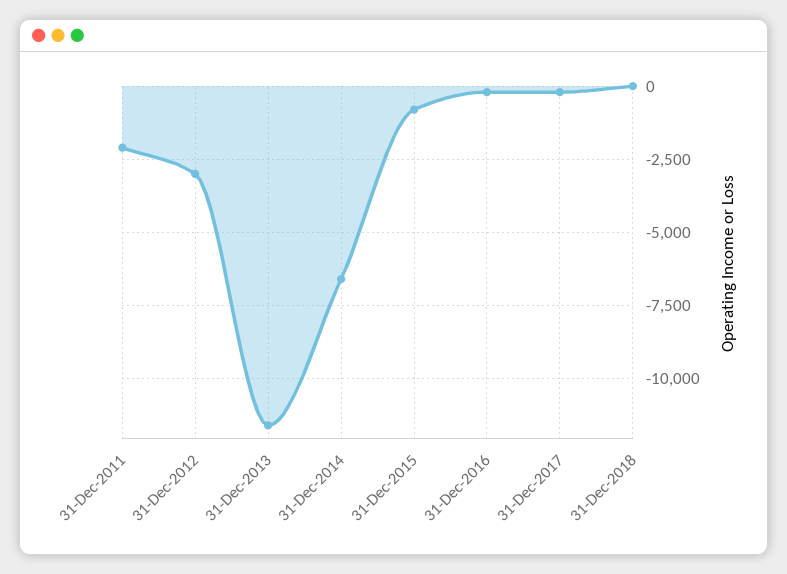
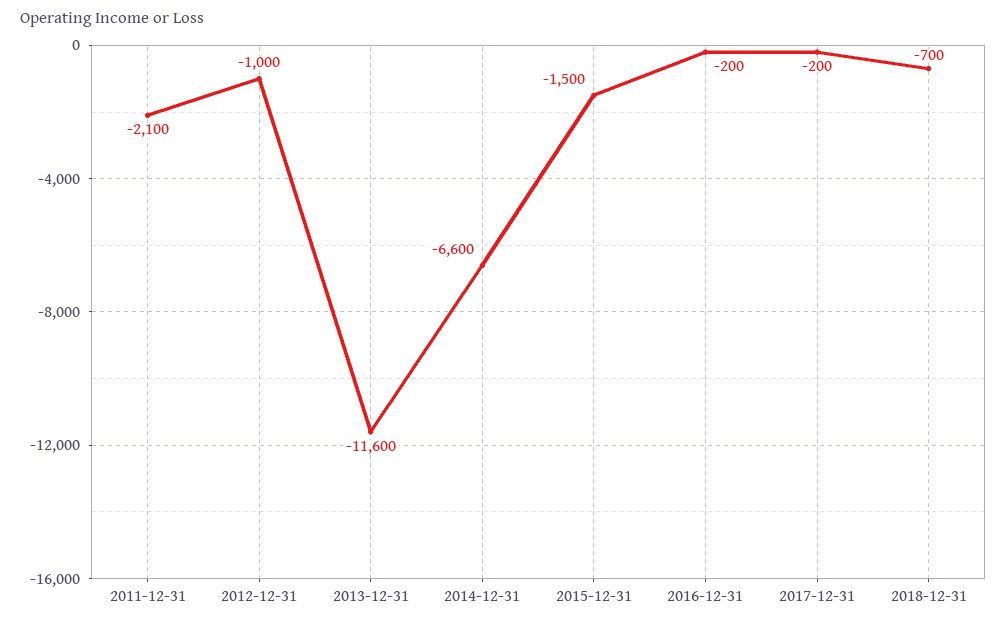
  {
    "31-Dec-2011": -2100,
-   "31-Dec-2012": -3000,
+   "31-Dec-2012": -1000,
    "31-Dec-2013": -11600,
    "31-Dec-2014": -6600,
-   "31-Dec-2015": -750,
+   "31-Dec-2015": -1500,
    "31-Dec-2016": -200,
    "31-Dec-2017": -200,
-   "31-Dec-2018": 0
+   "31-Dec-2018": -700
  }

